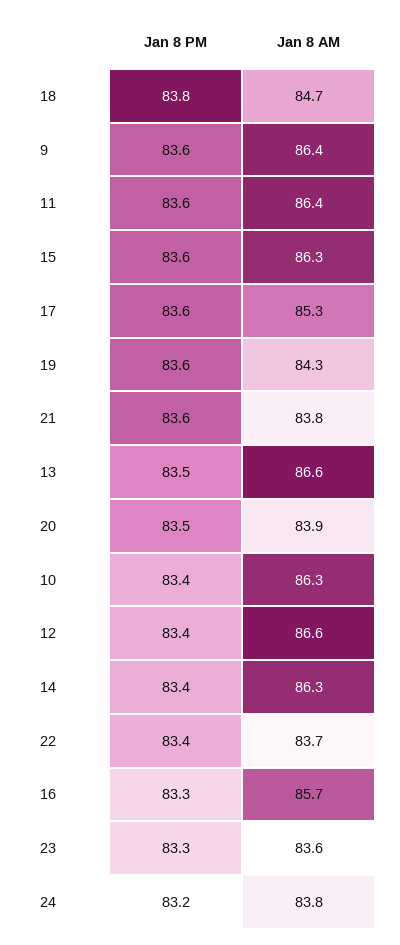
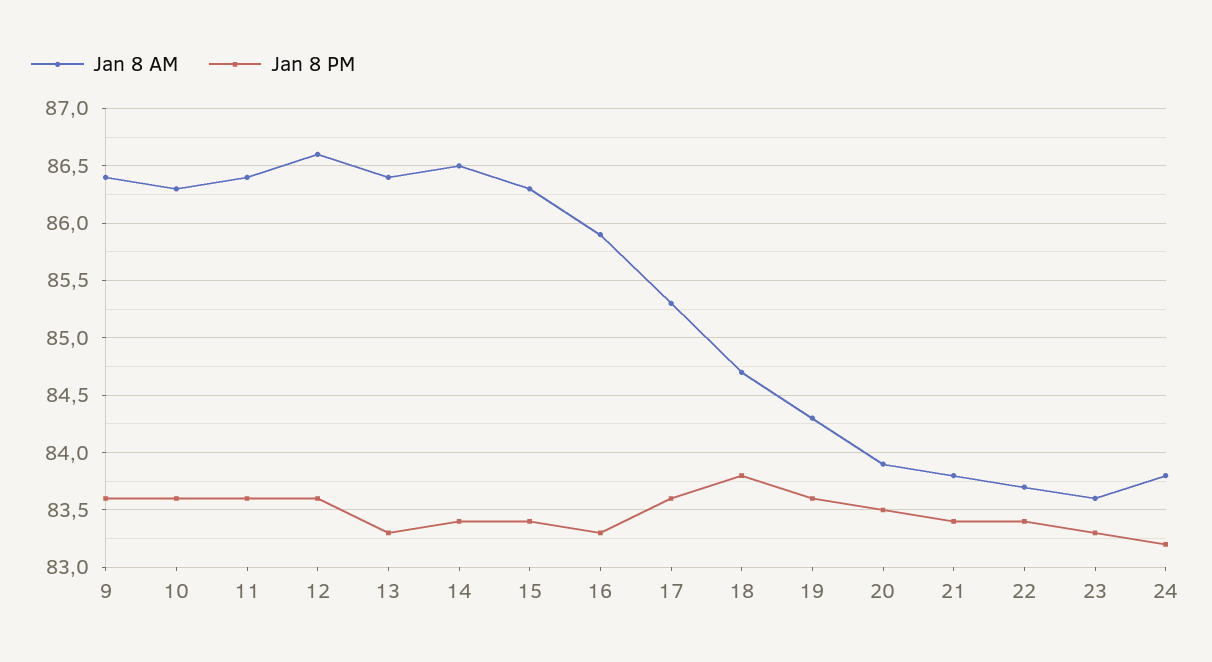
  {
    "Jan 8 PM": {
      "18": 83.8,
      "9": 83.6,
      "11": 83.6,
-     "15": 83.6,
+     "15": 83.4,
      "17": 83.6,
      "19": 83.6,
-     "21": 83.6,
+     "21": 83.4,
-     "13": 83.5,
+     "13": 83.3,
      "20": 83.5,
-     "10": 83.4,
+     "10": 83.6,
-     "12": 83.4,
+     "12": 83.6,
      "14": 83.4,
      "22": 83.4,
      "16": 83.3,
      "23": 83.3,
      "24": 83.2
    },
    "Jan 8 AM": {
      "18": 84.7,
      "9": 86.4,
      "11": 86.4,
      "15": 86.3,
      "17": 85.3,
      "19": 84.3,
      "21": 83.8,
-     "13": 86.6,
+     "13": 86.4,
      "20": 83.9,
      "10": 86.3,
      "12": 86.6,
-     "14": 86.3,
+     "14": 86.5,
      "22": 83.7,
-     "16": 85.7,
+     "16": 85.9,
      "23": 83.6,
      "24": 83.8
    }
  }

